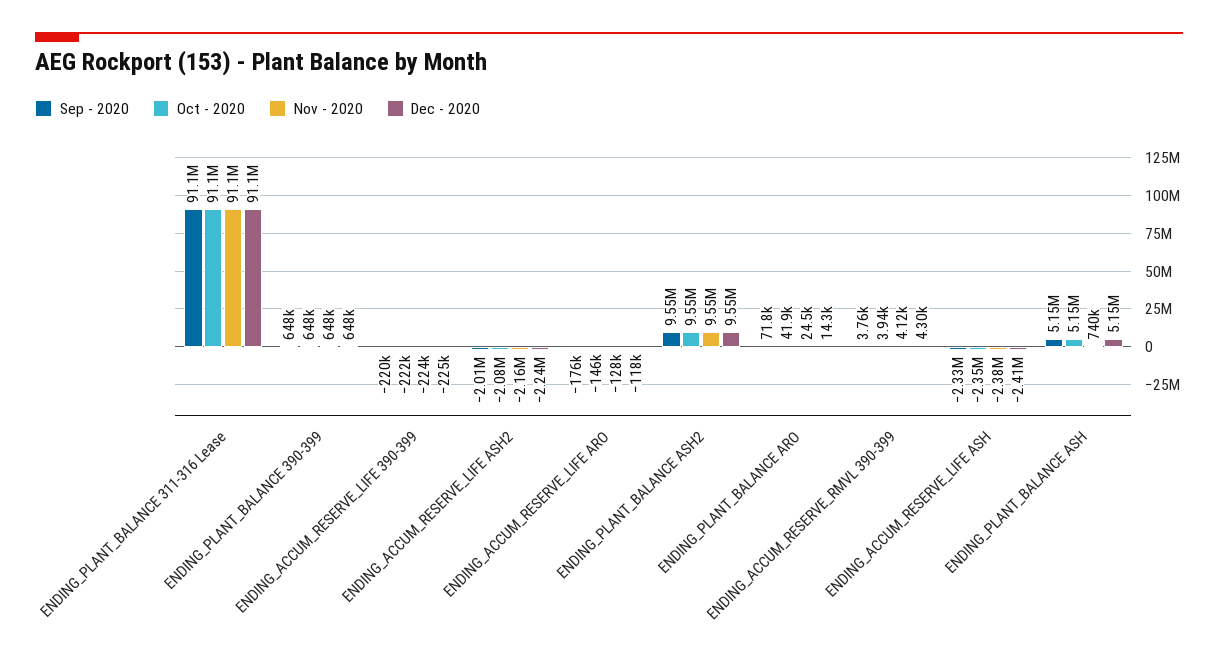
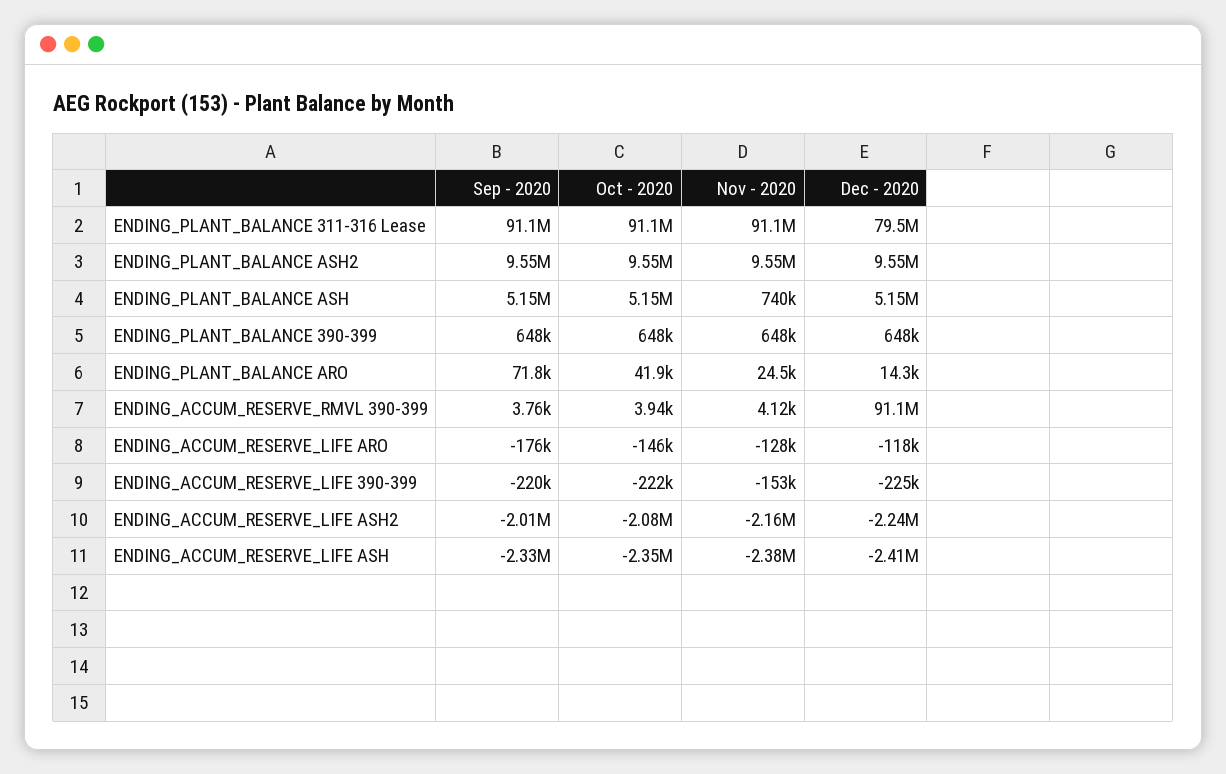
  {
    "Sep - 2020": {
      "ENDING_PLANT_BALANCE 311-316 Lease": 91100000,
      "ENDING_PLANT_BALANCE 390-399": 648000,
      "ENDING_ACCUM_RESERVE_LIFE 390-399": -220000,
      "ENDING_ACCUM_RESERVE_LIFE ASH2": -2010000,
      "ENDING_ACCUM_RESERVE_LIFE ARO": -176000,
      "ENDING_PLANT_BALANCE ASH2": 9550000,
      "ENDING_PLANT_BALANCE ARO": 71800,
      "ENDING_ACCUM_RESERVE_RMVL 390-399": 3760,
      "ENDING_ACCUM_RESERVE_LIFE ASH": -2330000,
      "ENDING_PLANT_BALANCE ASH": 5150000
    },
    "Oct - 2020": {
      "ENDING_PLANT_BALANCE 311-316 Lease": 91100000,
      "ENDING_PLANT_BALANCE 390-399": 648000,
      "ENDING_ACCUM_RESERVE_LIFE 390-399": -222000,
      "ENDING_ACCUM_RESERVE_LIFE ASH2": -2080000,
      "ENDING_ACCUM_RESERVE_LIFE ARO": -146000,
      "ENDING_PLANT_BALANCE ASH2": 9550000,
      "ENDING_PLANT_BALANCE ARO": 41900,
      "ENDING_ACCUM_RESERVE_RMVL 390-399": 3940,
      "ENDING_ACCUM_RESERVE_LIFE ASH": -2350000,
      "ENDING_PLANT_BALANCE ASH": 5150000
    },
    "Nov - 2020": {
      "ENDING_PLANT_BALANCE 311-316 Lease": 91100000,
      "ENDING_PLANT_BALANCE 390-399": 648000,
-     "ENDING_ACCUM_RESERVE_LIFE 390-399": -224000,
+     "ENDING_ACCUM_RESERVE_LIFE 390-399": -153000,
      "ENDING_ACCUM_RESERVE_LIFE ASH2": -2160000,
      "ENDING_ACCUM_RESERVE_LIFE ARO": -128000,
      "ENDING_PLANT_BALANCE ASH2": 9550000,
      "ENDING_PLANT_BALANCE ARO": 24500,
      "ENDING_ACCUM_RESERVE_RMVL 390-399": 4120,
      "ENDING_ACCUM_RESERVE_LIFE ASH": -2380000,
      "ENDING_PLANT_BALANCE ASH": 740000
    },
    "Dec - 2020": {
-     "ENDING_PLANT_BALANCE 311-316 Lease": 91100000,
+     "ENDING_PLANT_BALANCE 311-316 Lease": 79500000,
      "ENDING_PLANT_BALANCE 390-399": 648000,
      "ENDING_ACCUM_RESERVE_LIFE 390-399": -225000,
      "ENDING_ACCUM_RESERVE_LIFE ASH2": -2240000,
      "ENDING_ACCUM_RESERVE_LIFE ARO": -118000,
      "ENDING_PLANT_BALANCE ASH2": 9550000,
      "ENDING_PLANT_BALANCE ARO": 14300,
-     "ENDING_ACCUM_RESERVE_RMVL 390-399": 4300,
+     "ENDING_ACCUM_RESERVE_RMVL 390-399": 91100000,
      "ENDING_ACCUM_RESERVE_LIFE ASH": -2410000,
      "ENDING_PLANT_BALANCE ASH": 5150000
    }
  }

